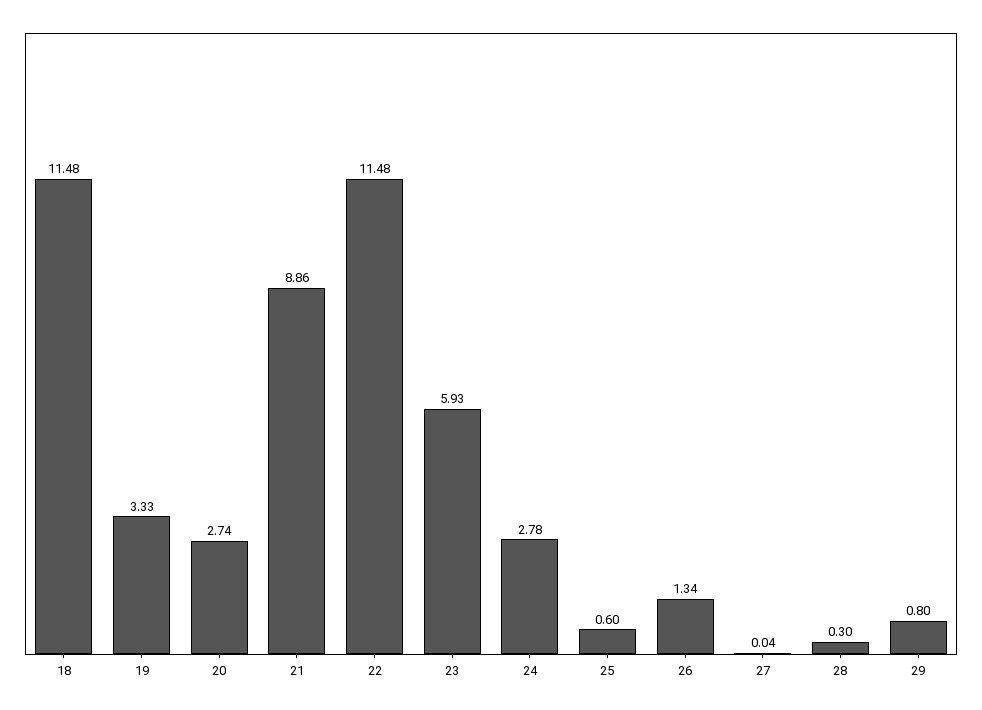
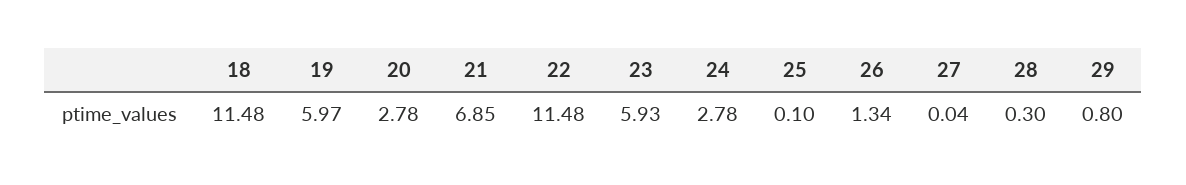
  {
    "18": 11.48,
-   "19": 3.33,
+   "19": 5.97,
-   "20": 2.74,
+   "20": 2.78,
-   "21": 8.86,
+   "21": 6.85,
    "22": 11.48,
    "23": 5.93,
    "24": 2.78,
-   "25": 0.6,
+   "25": 0.1,
    "26": 1.34,
    "27": 0.04,
    "28": 0.3,
    "29": 0.8
  }

